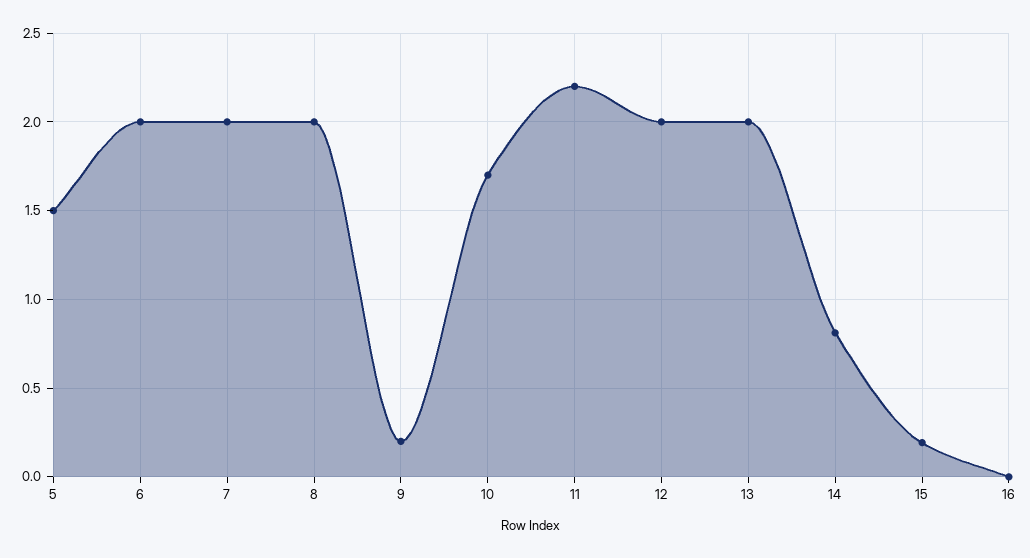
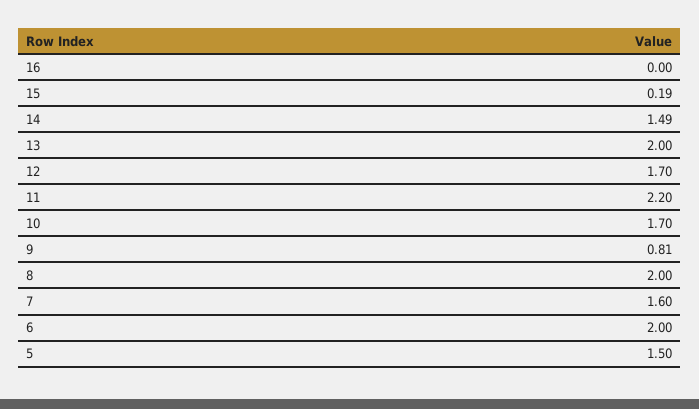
  {
    "5": 1.5,
    "6": 2,
-   "7": 2,
+   "7": 1.6,
    "8": 2,
-   "9": 0.2,
+   "9": 0.81,
    "10": 1.7,
    "11": 2.2,
-   "12": 2,
+   "12": 1.7,
    "13": 2,
-   "14": 0.8,
+   "14": 1.49,
    "15": 0.19,
    "16": 0
  }

